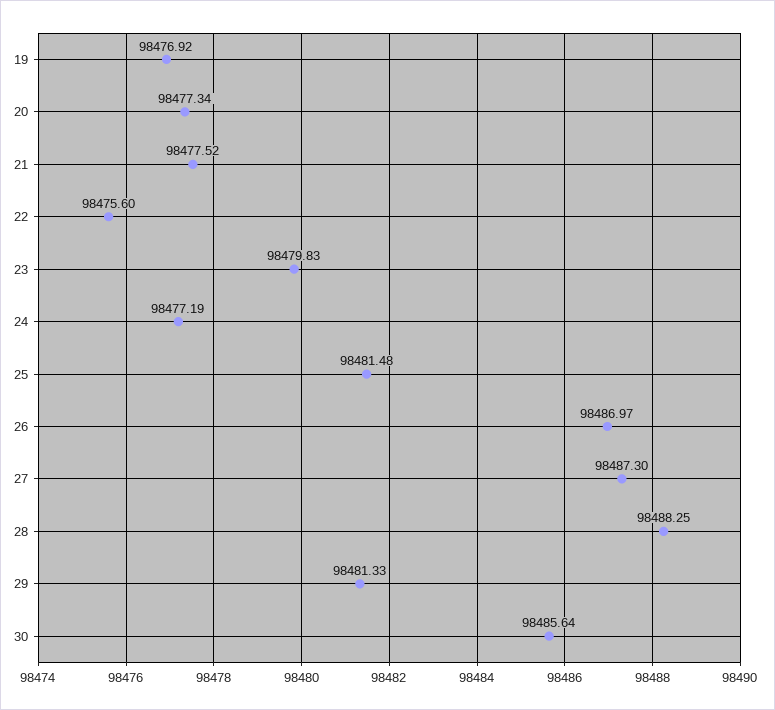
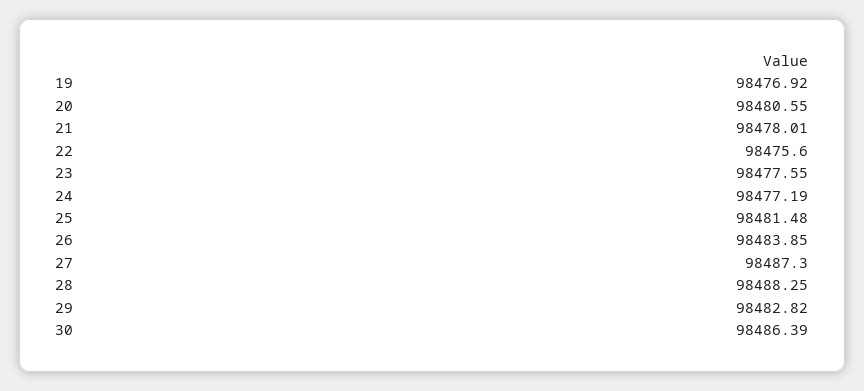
  {
    "19": 98476.92,
-   "20": 98477.34,
+   "20": 98480.55,
-   "21": 98477.52,
+   "21": 98478.01,
    "22": 98475.6,
-   "23": 98479.83,
+   "23": 98477.55,
    "24": 98477.19,
    "25": 98481.48,
-   "26": 98486.97,
+   "26": 98483.85,
    "27": 98487.3,
    "28": 98488.25,
-   "29": 98481.33,
+   "29": 98482.82,
-   "30": 98485.64
+   "30": 98486.39
  }

